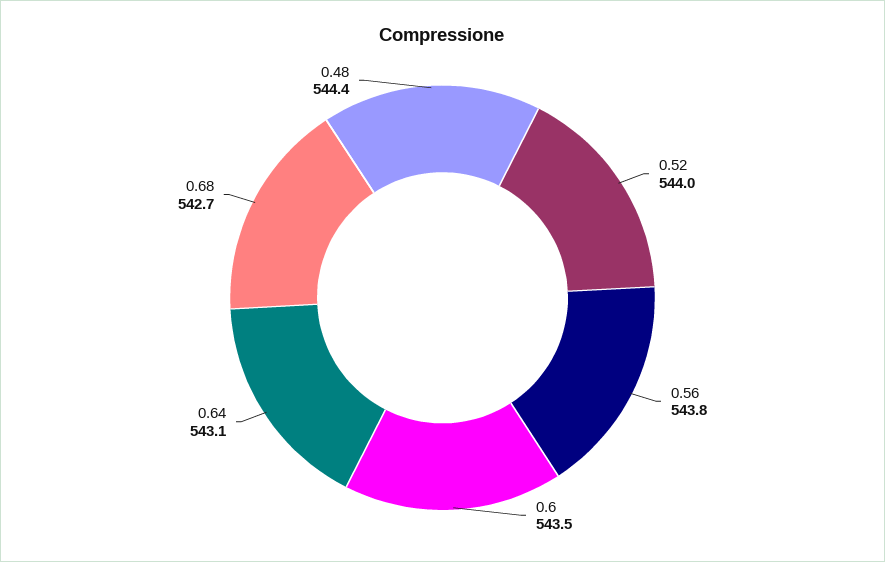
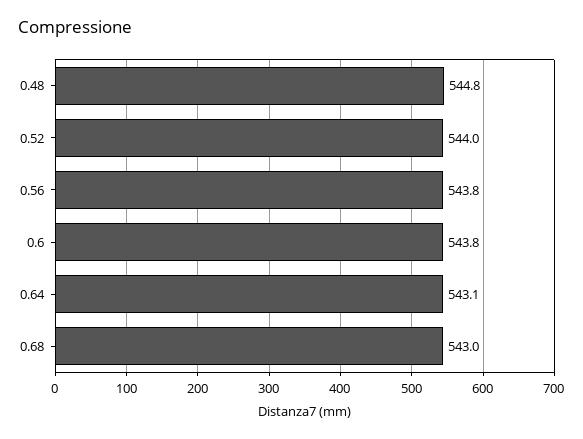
  {
    "0.52": 544,
    "0.56": 543.8,
-   "0.6": 543.5,
+   "0.6": 543.8,
    "0.64": 543.1,
-   "0.68": 542.7,
+   "0.68": 543,
-   "0.48": 544.4
+   "0.48": 544.8
  }

